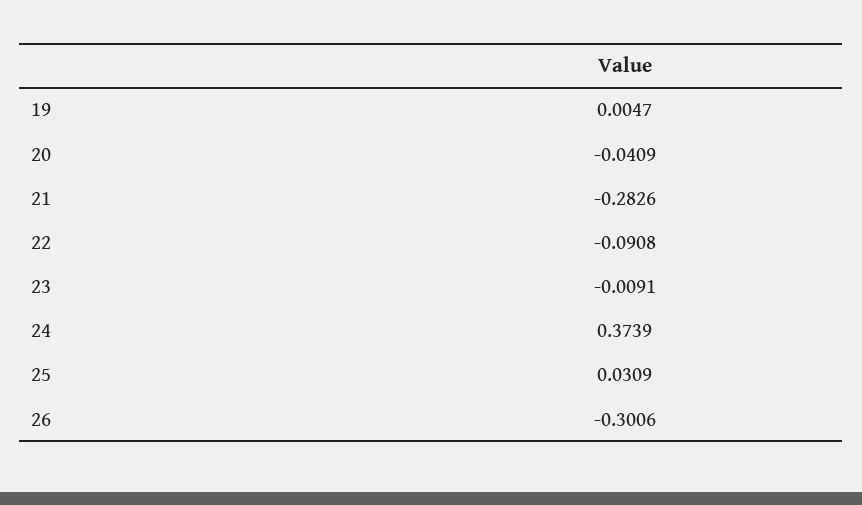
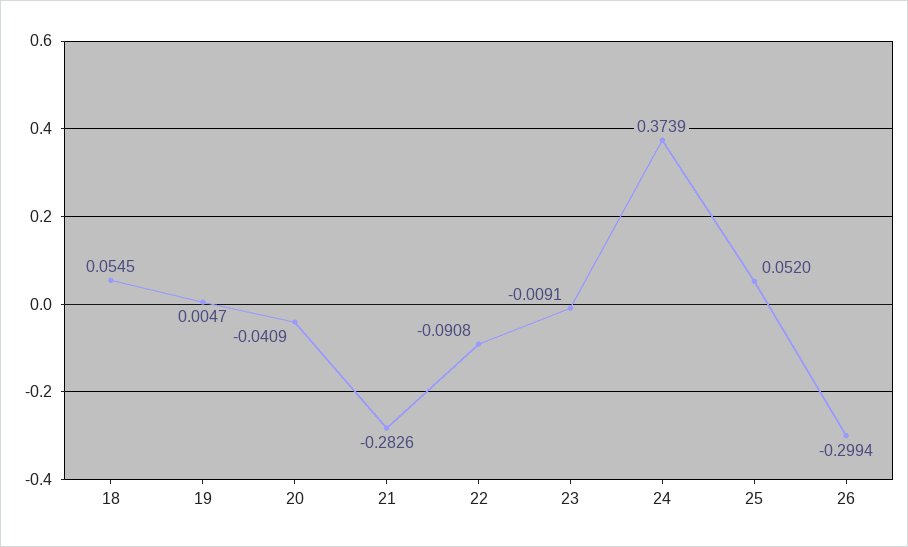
  {
    "19": 0.0047,
    "20": -0.0409,
    "21": -0.2826,
    "22": -0.0908,
    "23": -0.0091,
    "24": 0.3739,
-   "25": 0.0309,
+   "25": 0.052,
-   "26": -0.3006
+   "26": -0.2994,
+   "18": 0.0545
  }

